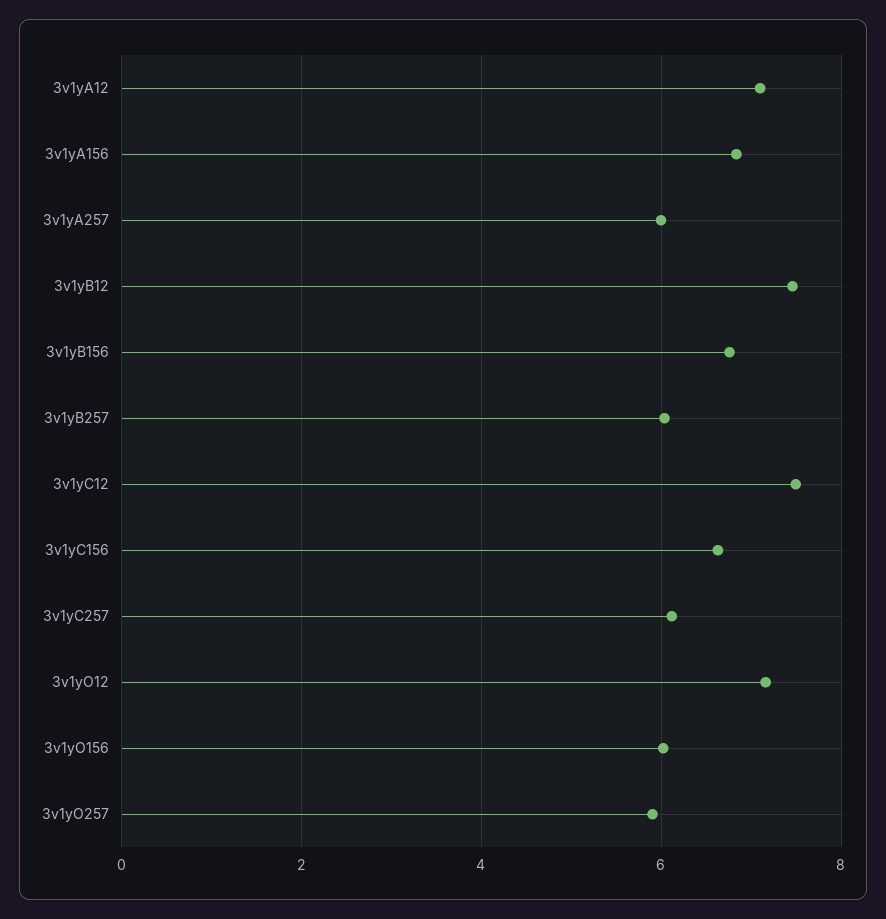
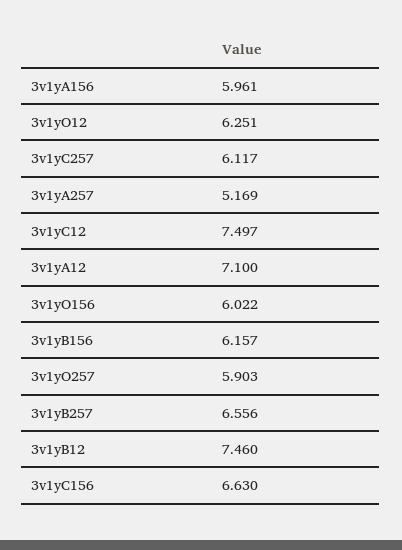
  {
    "3v1yA12": 7.1,
-   "3v1yA156": 6.8,
+   "3v1yA156": 5.961,
-   "3v1yA257": 6,
+   "3v1yA257": 5.169,
    "3v1yB12": 7.46,
-   "3v1yB156": 6.8,
+   "3v1yB156": 6.157,
-   "3v1yB257": 6,
+   "3v1yB257": 6.556,
    "3v1yC12": 7.497,
    "3v1yC156": 6.63,
    "3v1yC257": 6.117,
-   "3v1yO12": 7.2,
+   "3v1yO12": 6.251,
    "3v1yO156": 6.022,
    "3v1yO257": 5.903
  }

